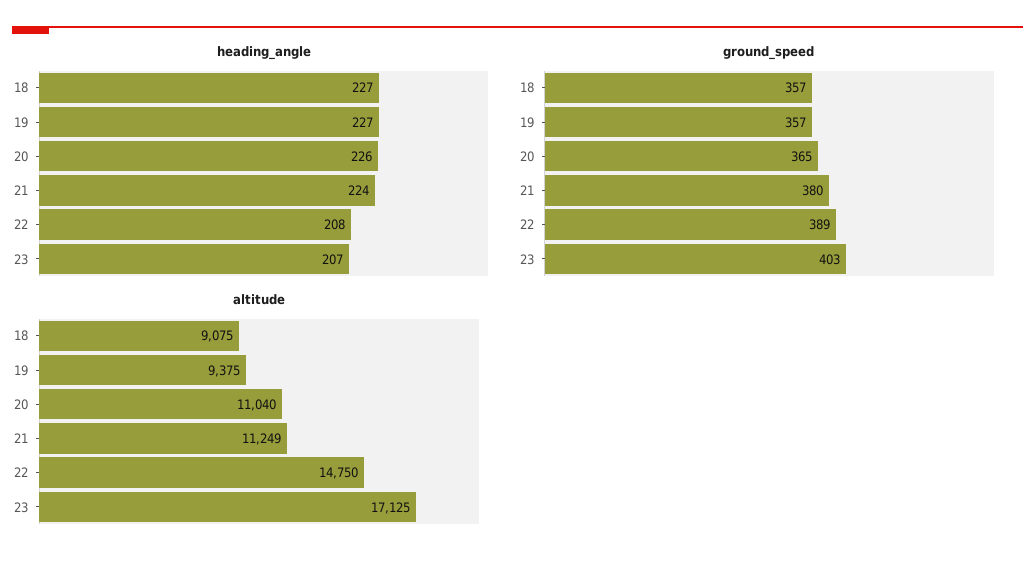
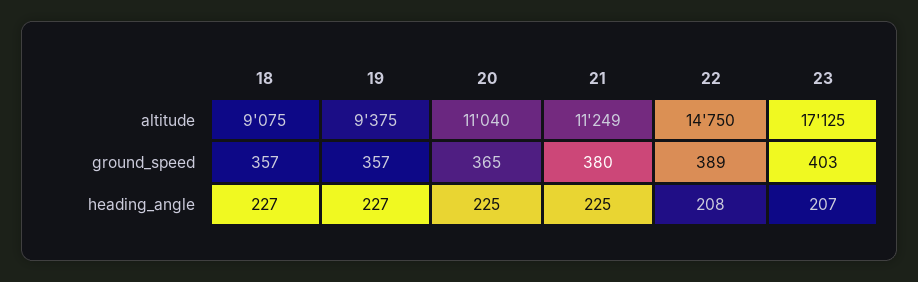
  {
    "heading_angle": {
      "18": 227,
      "19": 227,
-     "20": 226,
+     "20": 225,
-     "21": 224,
+     "21": 225,
      "22": 208,
      "23": 207
    },
    "ground_speed": {
      "18": 357,
      "19": 357,
      "20": 365,
      "21": 380,
      "22": 389,
      "23": 403
    },
    "altitude": {
      "18": 9075,
      "19": 9375,
      "20": 11040,
      "21": 11249,
      "22": 14750,
      "23": 17125
    }
  }

